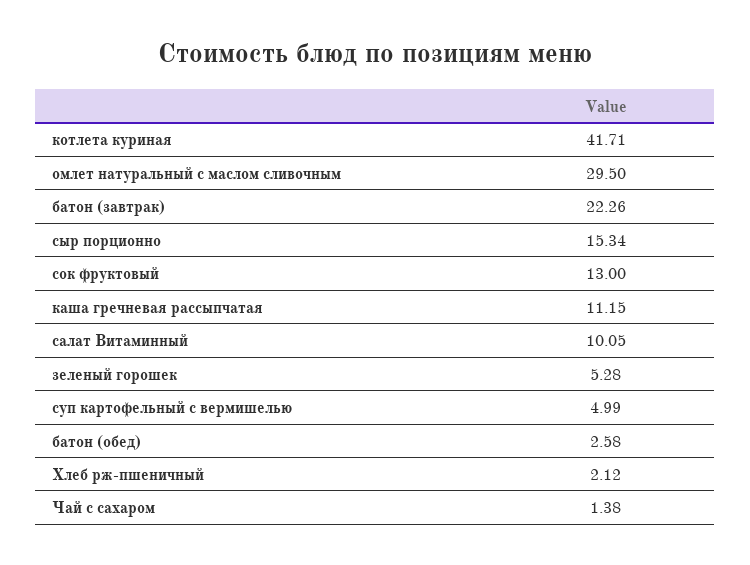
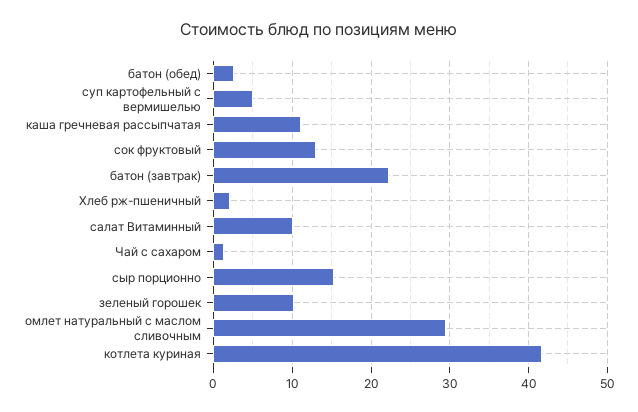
  {
    "котлета куриная": 41.71,
    "омлет натуральный с маслом сливочным": 29.5,
    "батон (завтрак)": 22.26,
    "сыр порционно": 15.34,
    "сок фруктовый": 13,
    "каша гречневая рассыпчатая": 11.15,
    "салат Витаминный": 10.05,
-   "зеленый горошек": 5.28,
+   "зеленый горошек": 10,
    "суп картофельный с вермишелью": 4.99,
    "батон (обед)": 2.58,
    "Хлеб рж-пшеничный": 2.12,
    "Чай с сахаром": 1.38
  }

